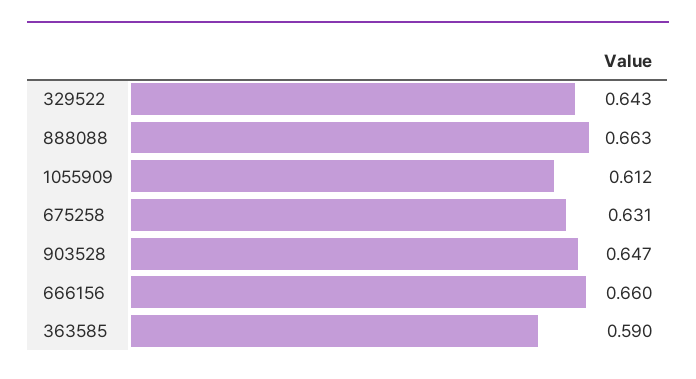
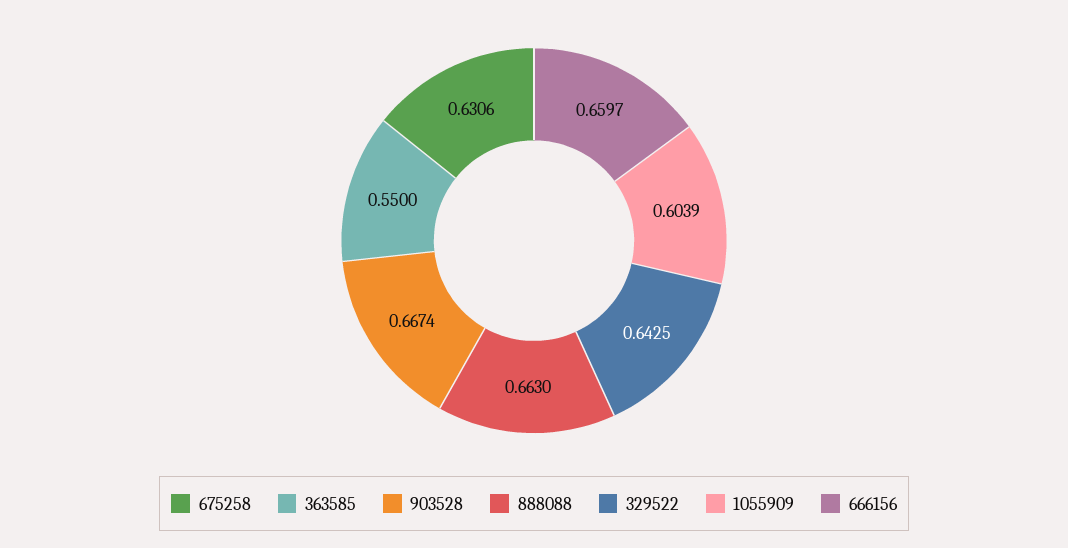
  {
    "329522": 0.6425,
    "888088": 0.663,
-   "1055909": 0.612,
+   "1055909": 0.6039,
    "675258": 0.6306,
-   "903528": 0.647,
+   "903528": 0.6674,
    "666156": 0.6597,
-   "363585": 0.59
+   "363585": 0.55
  }

